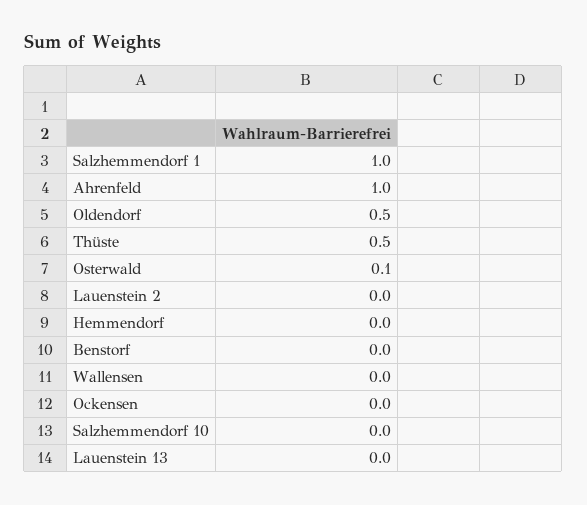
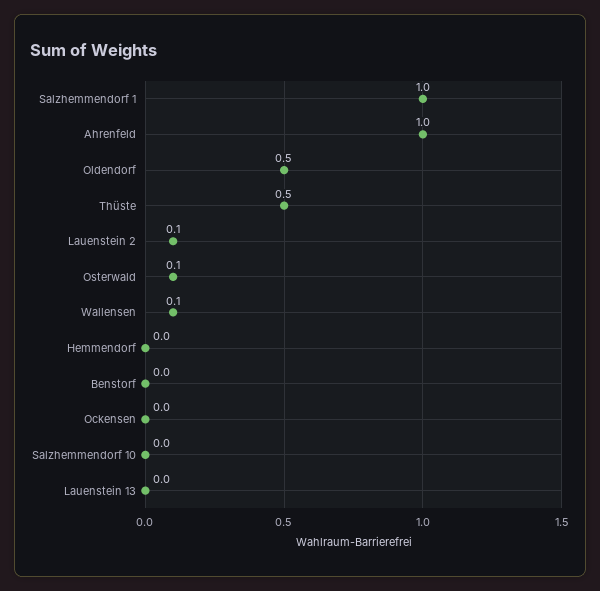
  {
    "Salzhemmendorf 1": 1,
    "Ahrenfeld": 1,
    "Oldendorf": 0.5,
    "Thüste": 0.5,
    "Osterwald": 0.1,
-   "Lauenstein 2": 0,
+   "Lauenstein 2": 0.1,
    "Hemmendorf": 0,
    "Benstorf": 0,
-   "Wallensen": 0,
+   "Wallensen": 0.1,
    "Ockensen": 0,
    "Salzhemmendorf 10": 0,
    "Lauenstein 13": 0
  }

